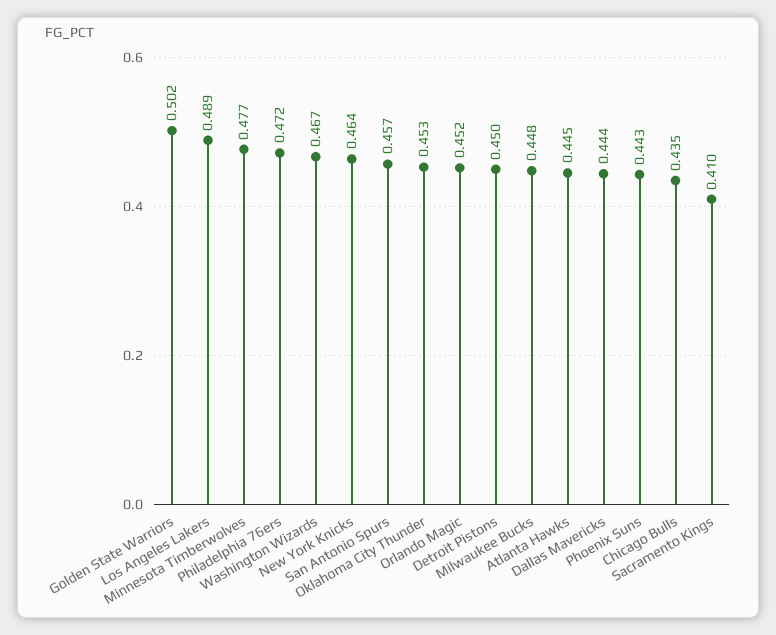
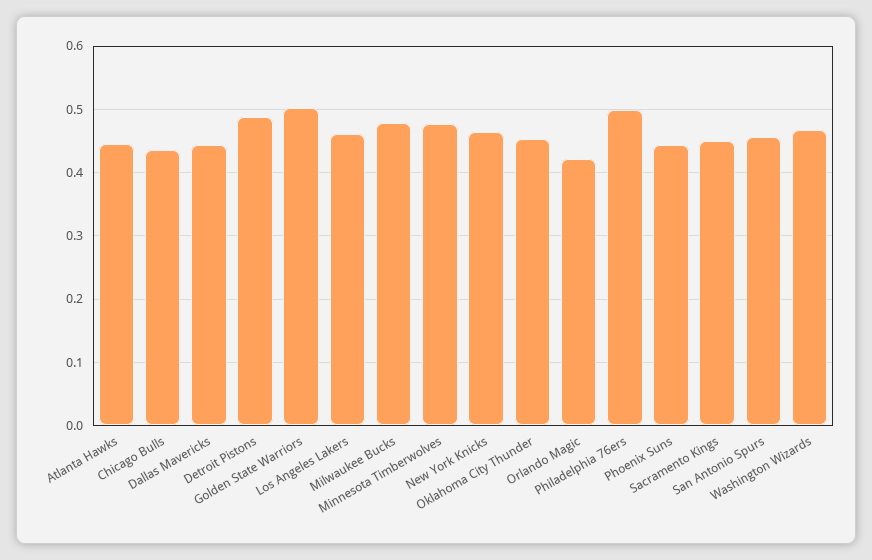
  {
    "Golden State Warriors": 0.502,
-   "Los Angeles Lakers": 0.489,
+   "Los Angeles Lakers": 0.46,
    "Minnesota Timberwolves": 0.477,
-   "Philadelphia 76ers": 0.472,
+   "Philadelphia 76ers": 0.5,
    "Washington Wizards": 0.467,
    "New York Knicks": 0.464,
    "San Antonio Spurs": 0.457,
    "Oklahoma City Thunder": 0.453,
-   "Orlando Magic": 0.452,
+   "Orlando Magic": 0.42,
-   "Detroit Pistons": 0.45,
+   "Detroit Pistons": 0.49,
-   "Milwaukee Bucks": 0.448,
+   "Milwaukee Bucks": 0.48,
    "Atlanta Hawks": 0.445,
    "Dallas Mavericks": 0.444,
    "Phoenix Suns": 0.443,
    "Chicago Bulls": 0.435,
-   "Sacramento Kings": 0.41
+   "Sacramento Kings": 0.45
  }

